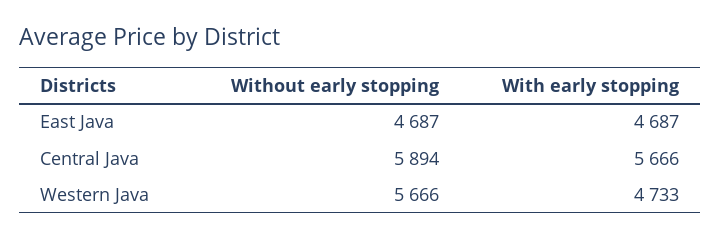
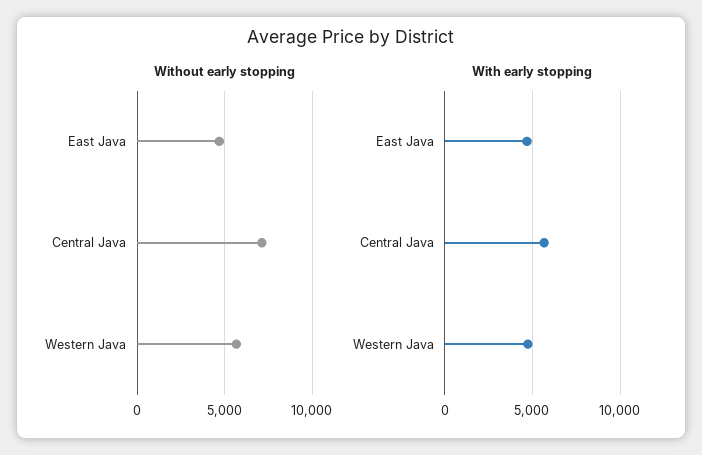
  {
    "Without early stopping": {
      "East Java": 4687,
-     "Central Java": 5894,
+     "Central Java": 7000,
      "Western Java": 5666
    },
    "With early stopping": {
      "East Java": 4687,
      "Central Java": 5666,
      "Western Java": 4733
    }
  }

